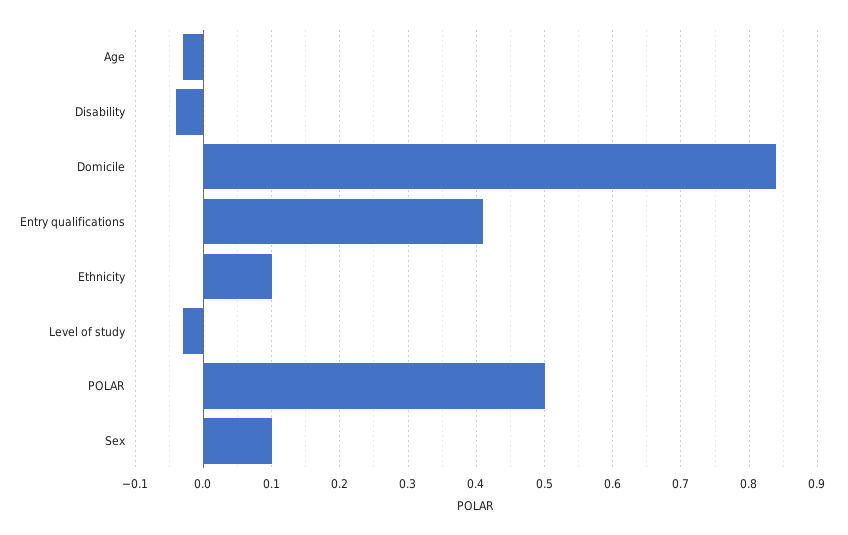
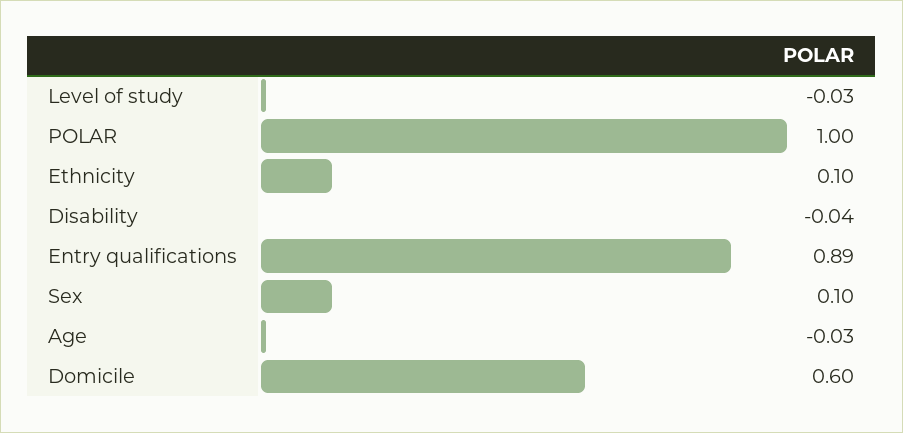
  {
    "Age": -0.03,
    "Disability": -0.04,
-   "Domicile": 0.84,
+   "Domicile": 0.6,
-   "Entry qualifications": 0.41,
+   "Entry qualifications": 0.89,
    "Ethnicity": 0.1,
    "Level of study": -0.03,
-   "POLAR": 0.5,
+   "POLAR": 1,
    "Sex": 0.1
  }

